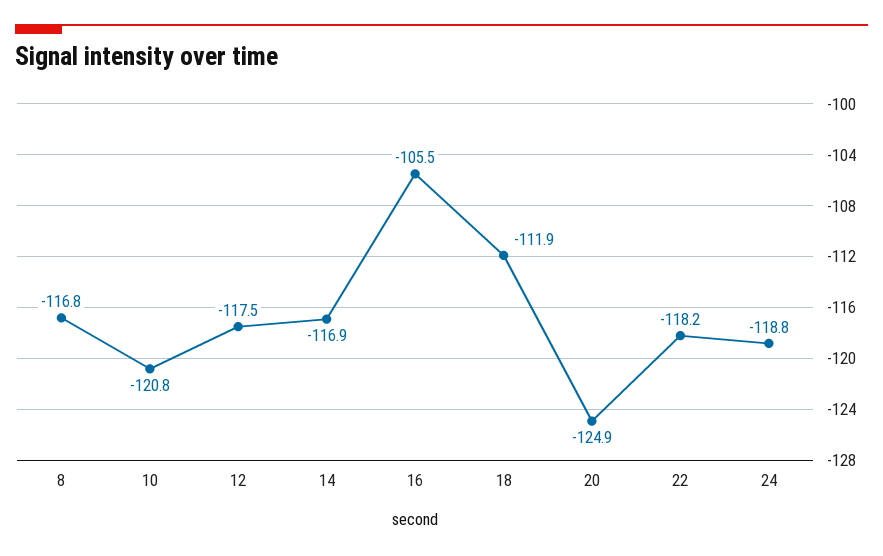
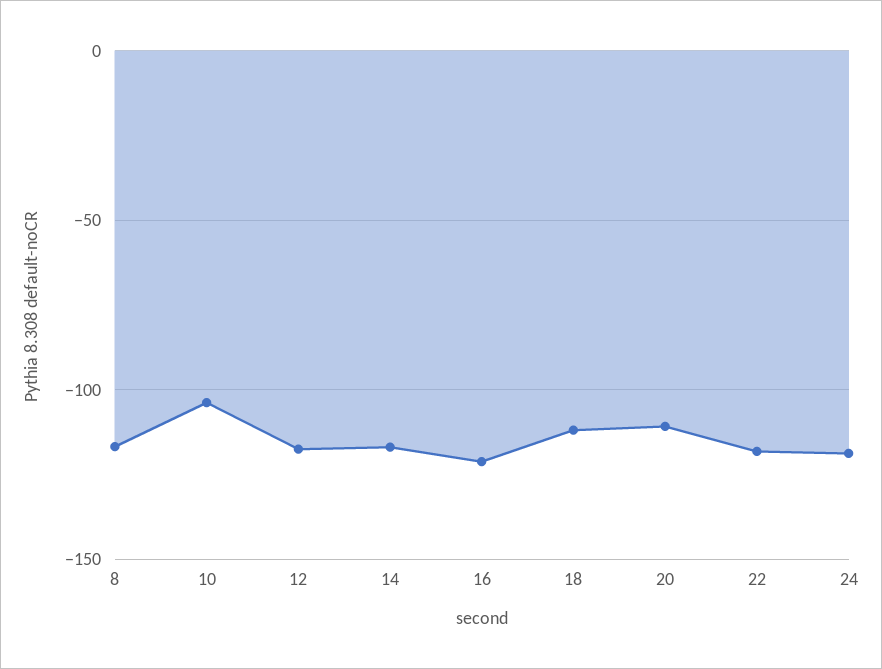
  {
    "8": -116.8,
-   "10": -120.8,
+   "10": -105,
    "12": -117.5,
    "14": -116.9,
-   "16": -105.5,
+   "16": -120,
    "18": -111.9,
-   "20": -124.9,
+   "20": -110,
    "22": -118.2,
    "24": -118.8
  }

